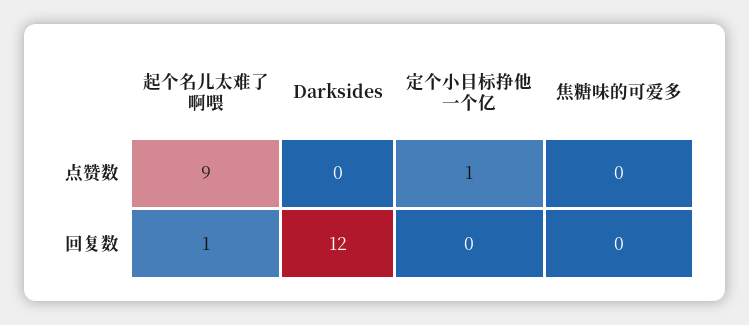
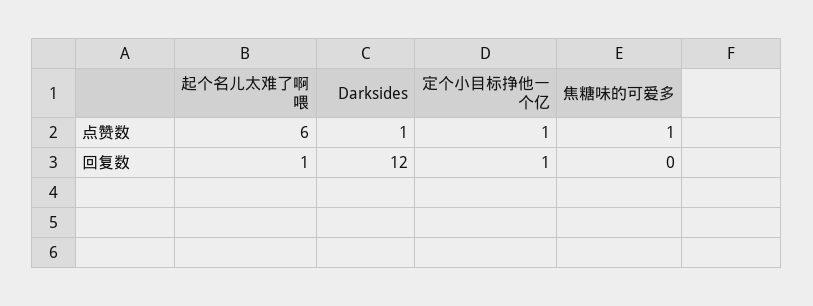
  {
    "起个名儿太难了啊喂": {
-     "点赞数": 9,
+     "点赞数": 6,
      "回复数": 1
    },
    "Darksides": {
-     "点赞数": 0,
+     "点赞数": 1,
      "回复数": 12
    },
    "定个小目标挣他一个亿": {
      "点赞数": 1,
-     "回复数": 0
+     "回复数": 1
    },
    "焦糖味的可爱多": {
-     "点赞数": 0,
+     "点赞数": 1,
      "回复数": 0
    }
  }

